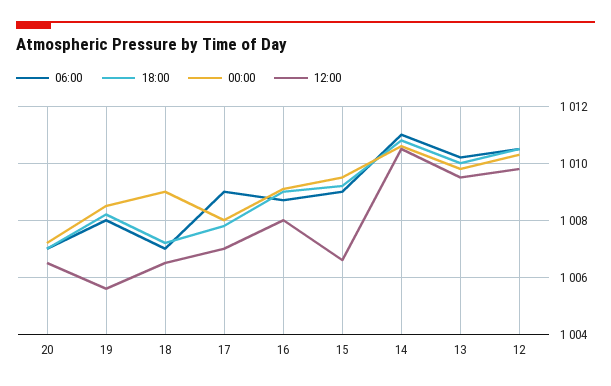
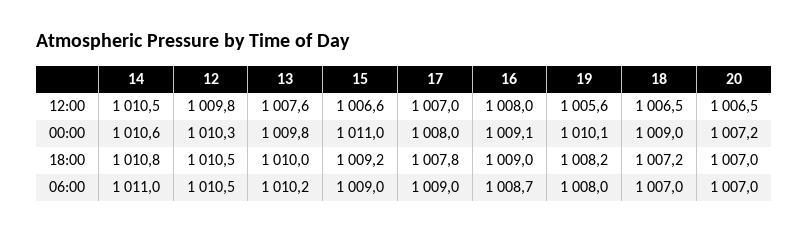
  {
    "06:00": {
      "20": 1007,
      "19": 1008,
      "18": 1007,
      "17": 1009,
      "16": 1008.7,
      "15": 1009,
      "14": 1011,
      "13": 1010.2,
      "12": 1010.5
    },
    "18:00": {
      "20": 1007,
      "19": 1008.2,
      "18": 1007.2,
      "17": 1007.8,
      "16": 1009,
      "15": 1009.2,
      "14": 1010.8,
      "13": 1010,
      "12": 1010.5
    },
    "00:00": {
      "20": 1007.2,
-     "19": 1008.5,
+     "19": 1010.1,
      "18": 1009,
      "17": 1008,
      "16": 1009.1,
-     "15": 1009.5,
+     "15": 1011,
      "14": 1010.6,
      "13": 1009.8,
      "12": 1010.3
    },
    "12:00": {
      "20": 1006.5,
      "19": 1005.6,
      "18": 1006.5,
      "17": 1007,
      "16": 1008,
      "15": 1006.6,
      "14": 1010.5,
-     "13": 1009.5,
+     "13": 1007.6,
      "12": 1009.8
    }
  }

